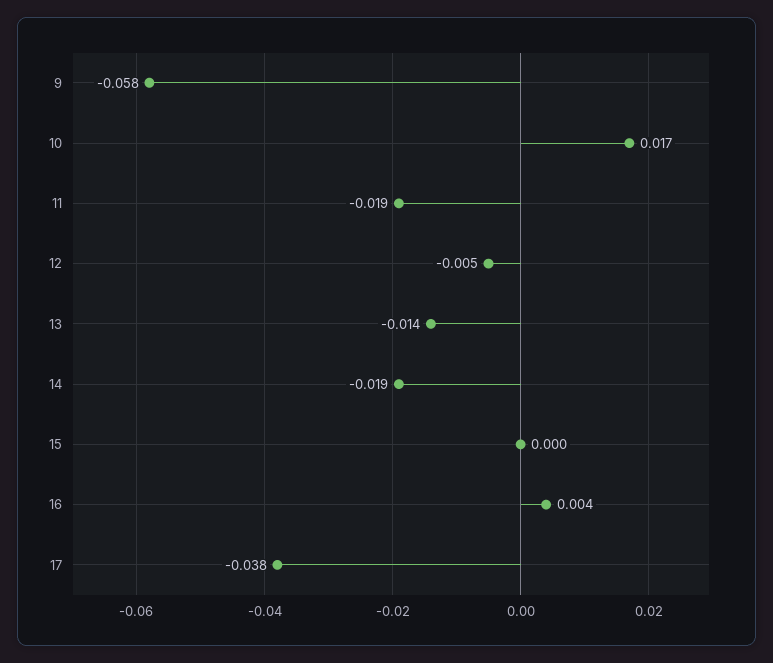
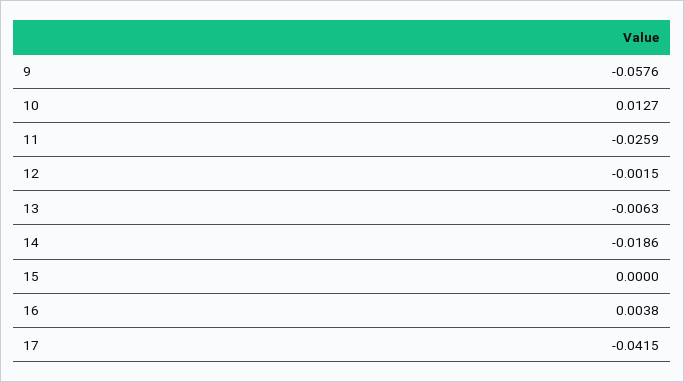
  {
    "9": -0.0576,
-   "10": 0.017,
+   "10": 0.0127,
-   "11": -0.019,
+   "11": -0.0259,
-   "12": -0.005,
+   "12": -0.0015,
-   "13": -0.014,
+   "13": -0.0063,
    "14": -0.0186,
    "15": 0,
    "16": 0.0038,
-   "17": -0.038
+   "17": -0.0415
  }

